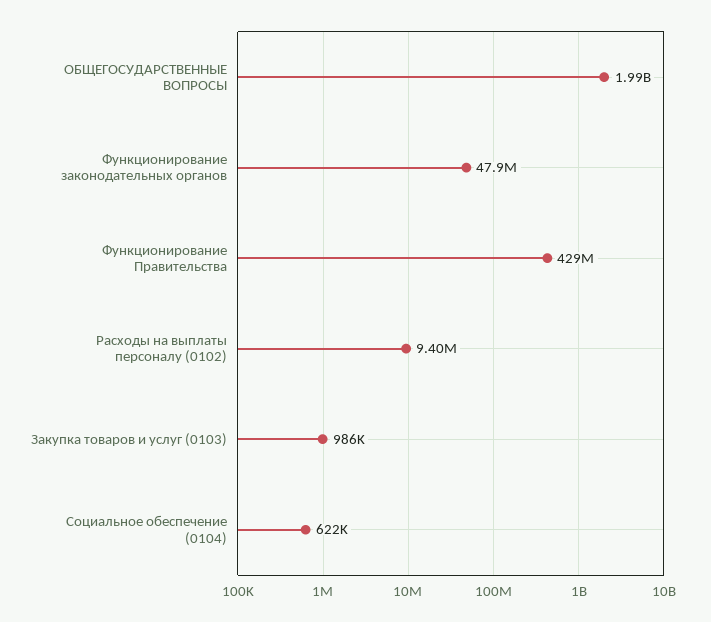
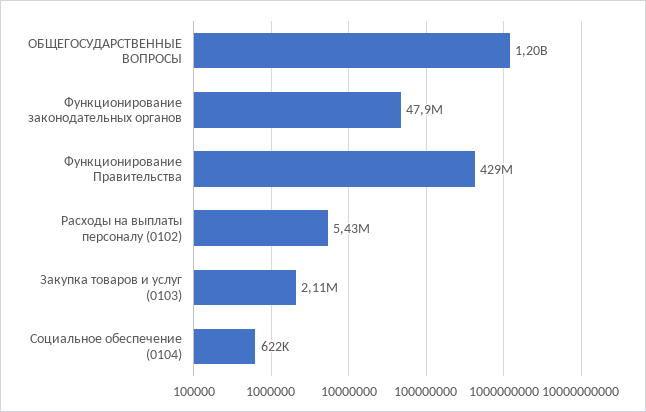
  {
-   "ОБЩЕГОСУДАРСТВЕННЫЕ ВОПРОСЫ": 1990000000,
+   "ОБЩЕГОСУДАРСТВЕННЫЕ ВОПРОСЫ": 1200000000,
    "Функционирование законодательных органов": 47900000,
    "Функционирование Правительства": 429000000,
-   "Расходы на выплаты персоналу (0102)": 9400000,
+   "Расходы на выплаты персоналу (0102)": 5430000,
-   "Закупка товаров и услуг (0103)": 986000,
+   "Закупка товаров и услуг (0103)": 2110000,
    "Социальное обеспечение (0104)": 622000
  }

